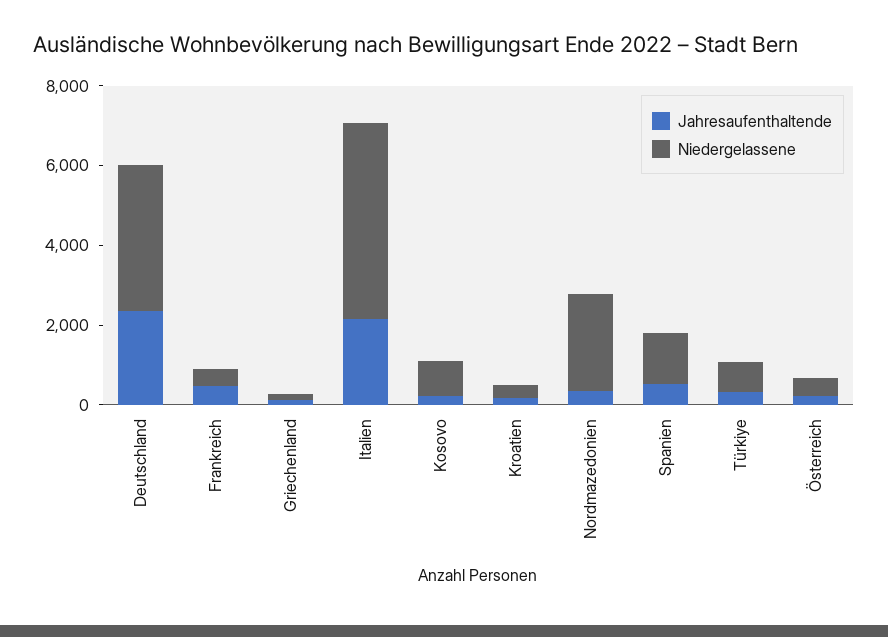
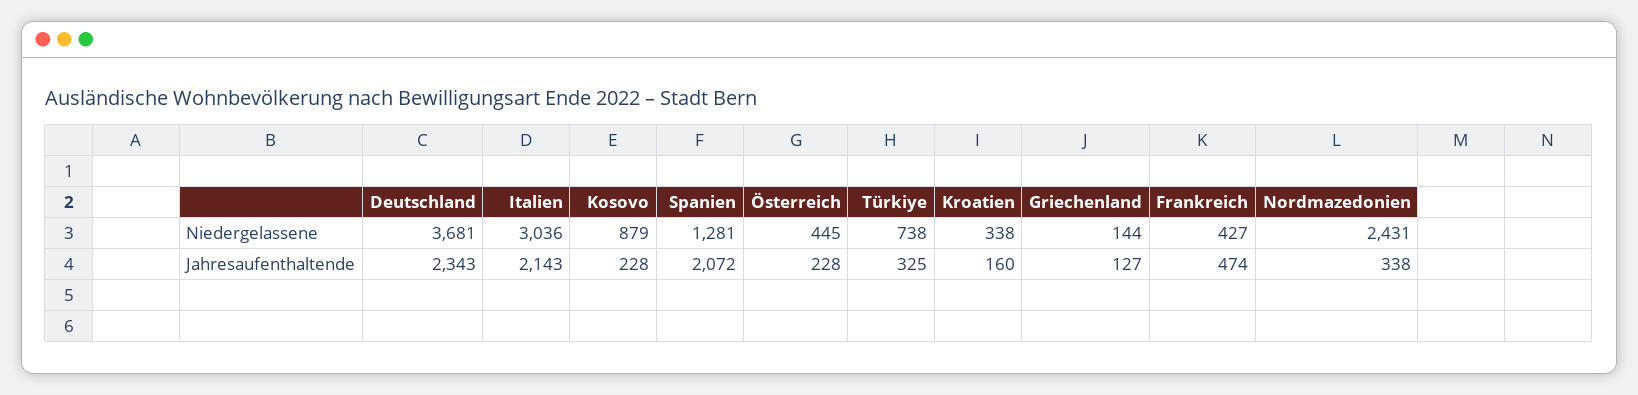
  {
    "Jahresaufenthaltende": {
      "Deutschland": 2343,
      "Frankreich": 474,
      "Griechenland": 127,
      "Italien": 2143,
      "Kosovo": 228,
      "Kroatien": 160,
      "Nordmazedonien": 338,
-     "Spanien": 500,
+     "Spanien": 2072,
      "Türkiye": 325,
      "Österreich": 228
    },
    "Niedergelassene": {
      "Deutschland": 3681,
      "Frankreich": 427,
      "Griechenland": 144,
-     "Italien": 5000,
+     "Italien": 3036,
      "Kosovo": 879,
      "Kroatien": 338,
      "Nordmazedonien": 2431,
      "Spanien": 1281,
      "Türkiye": 738,
      "Österreich": 445
    }
  }

